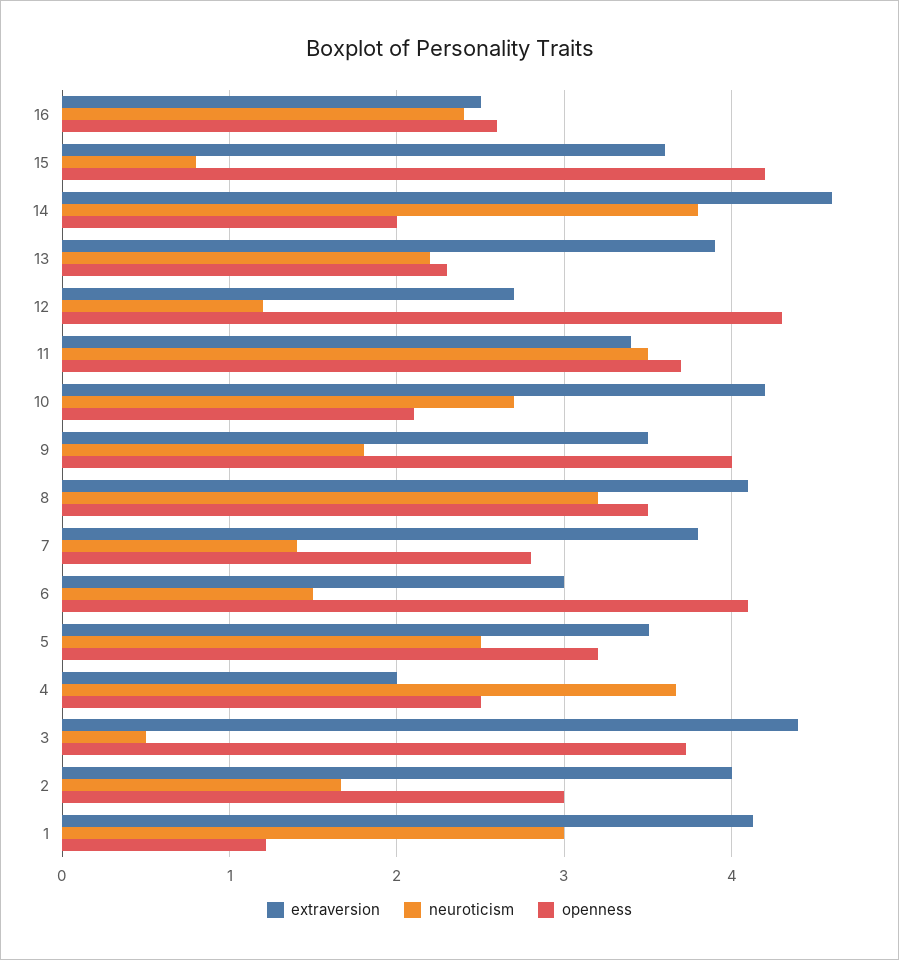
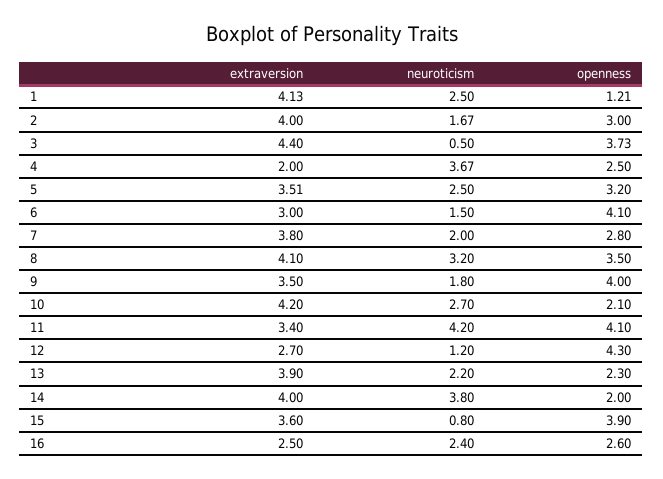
  {
    "extraversion": {
      "16": 2.5,
      "15": 3.6,
-     "14": 4.6,
+     "14": 4,
      "13": 3.9,
      "12": 2.7,
      "11": 3.4,
      "10": 4.2,
      "9": 3.5,
      "8": 4.1,
      "7": 3.8,
      "6": 3,
      "5": 3.51,
      "4": 2,
      "3": 4.4,
      "2": 4,
      "1": 4.13
    },
    "neuroticism": {
      "16": 2.4,
      "15": 0.8,
      "14": 3.8,
      "13": 2.2,
      "12": 1.2,
-     "11": 3.5,
+     "11": 4.2,
      "10": 2.7,
      "9": 1.8,
      "8": 3.2,
-     "7": 1.4,
+     "7": 2,
      "6": 1.5,
      "5": 2.5,
      "4": 3.67,
      "3": 0.5,
      "2": 1.67,
-     "1": 3
+     "1": 2.5
    },
    "openness": {
      "16": 2.6,
-     "15": 4.2,
+     "15": 3.9,
      "14": 2,
      "13": 2.3,
      "12": 4.3,
-     "11": 3.7,
+     "11": 4.1,
      "10": 2.1,
      "9": 4,
      "8": 3.5,
      "7": 2.8,
      "6": 4.1,
      "5": 3.2,
      "4": 2.5,
      "3": 3.73,
      "2": 3,
      "1": 1.21
    }
  }

